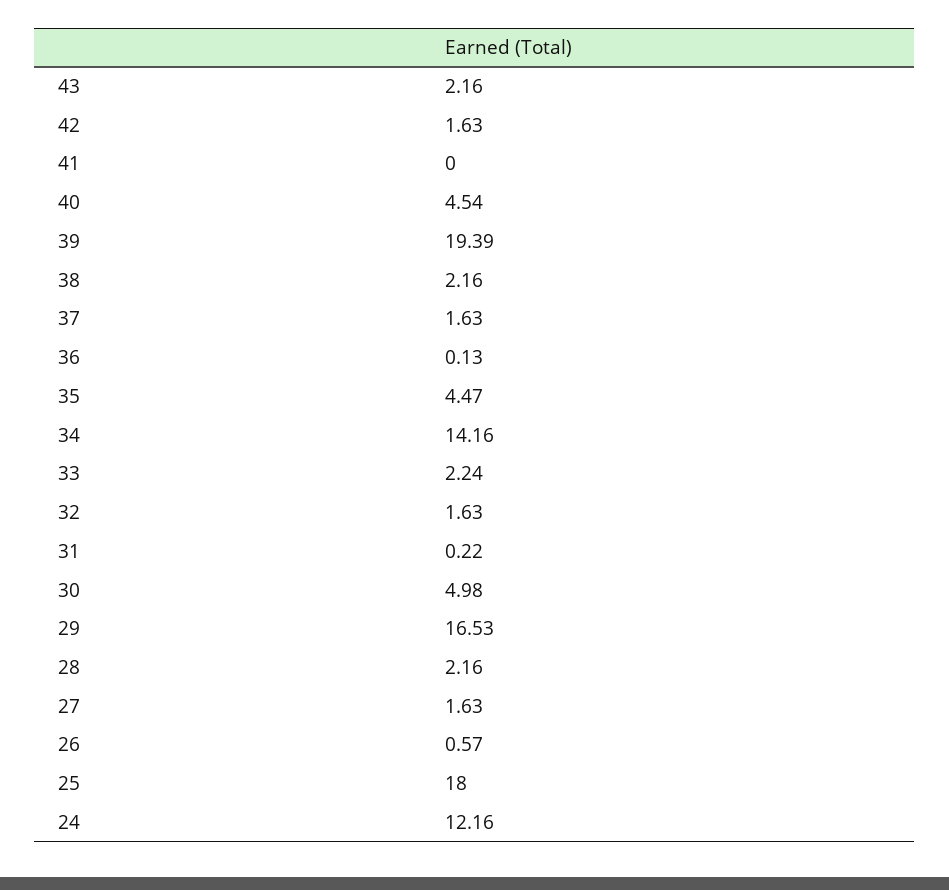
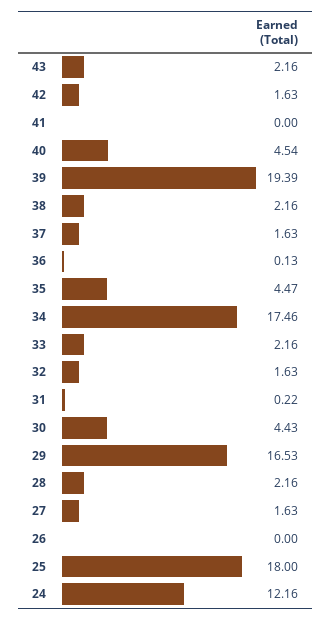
  {
    "43": 2.16,
    "42": 1.63,
    "41": 0,
    "40": 4.54,
    "39": 19.39,
    "38": 2.16,
    "37": 1.63,
    "36": 0.13,
    "35": 4.47,
-   "34": 14.16,
+   "34": 17.46,
-   "33": 2.24,
+   "33": 2.16,
    "32": 1.63,
    "31": 0.22,
-   "30": 4.98,
+   "30": 4.43,
    "29": 16.53,
    "28": 2.16,
    "27": 1.63,
-   "26": 0.57,
+   "26": 0,
    "25": 18,
    "24": 12.16
  }

